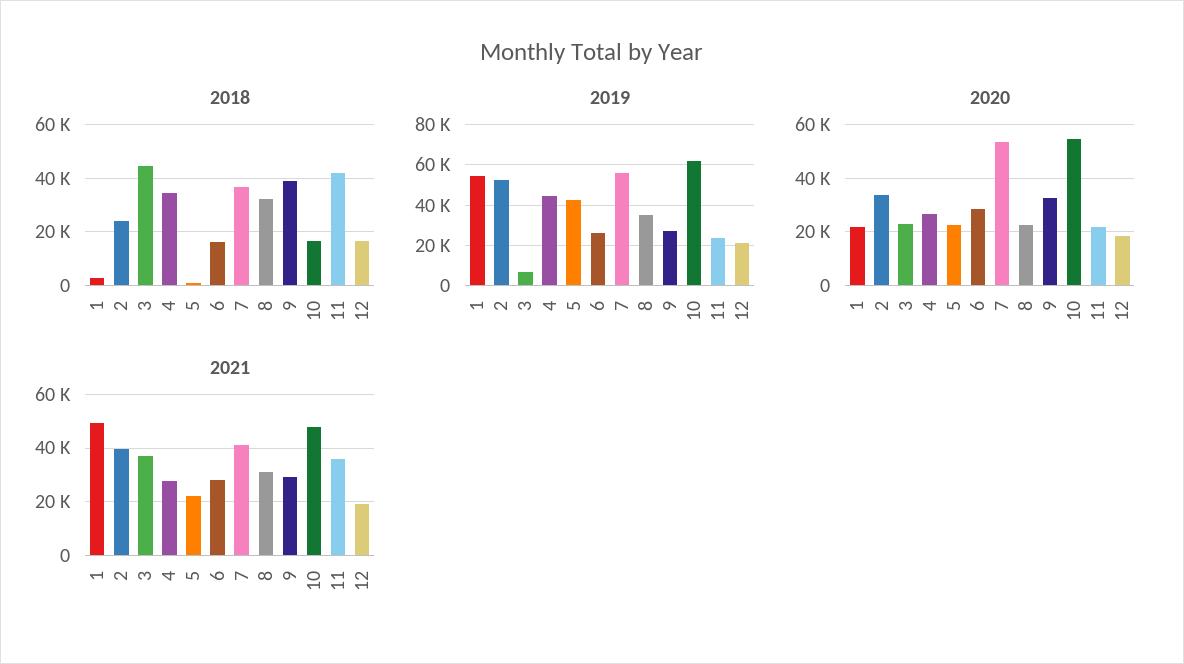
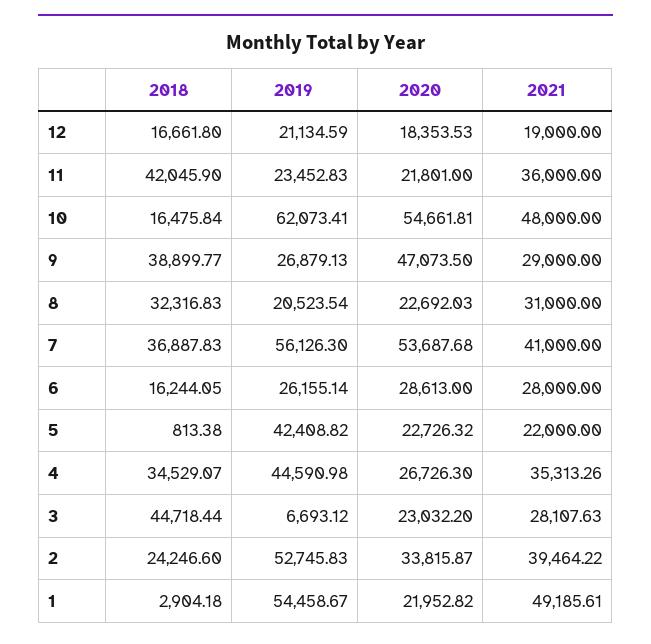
  {
    "2018": {
      "1": 2904.18,
      "2": 24246.6,
      "3": 44718.44,
      "4": 34529.07,
      "5": 813.38,
      "6": 16244.05,
      "7": 36887.83,
      "8": 32316.83,
      "9": 38899.77,
      "10": 16475.84,
      "11": 42045.9,
      "12": 16661.8
    },
    "2019": {
      "1": 54458.67,
      "2": 52745.83,
      "3": 6693.12,
      "4": 44590.98,
      "5": 42408.82,
      "6": 26155.14,
      "7": 56126.3,
-     "8": 35000,
+     "8": 20523.54,
      "9": 26879.13,
      "10": 62073.41,
      "11": 23452.83,
      "12": 21134.59
    },
    "2020": {
      "1": 21952.82,
      "2": 33815.87,
      "3": 23032.2,
      "4": 26726.3,
      "5": 22726.32,
      "6": 28613,
      "7": 53687.68,
      "8": 22692.03,
-     "9": 32500,
+     "9": 47073.5,
      "10": 54661.81,
      "11": 21801,
      "12": 18353.53
    },
    "2021": {
      "1": 49185.61,
      "2": 39464.22,
-     "3": 37500,
+     "3": 28107.63,
-     "4": 27500,
+     "4": 35313.26,
      "5": 22000,
      "6": 28000,
      "7": 41000,
      "8": 31000,
      "9": 29000,
      "10": 48000,
      "11": 36000,
      "12": 19000
    }
  }

